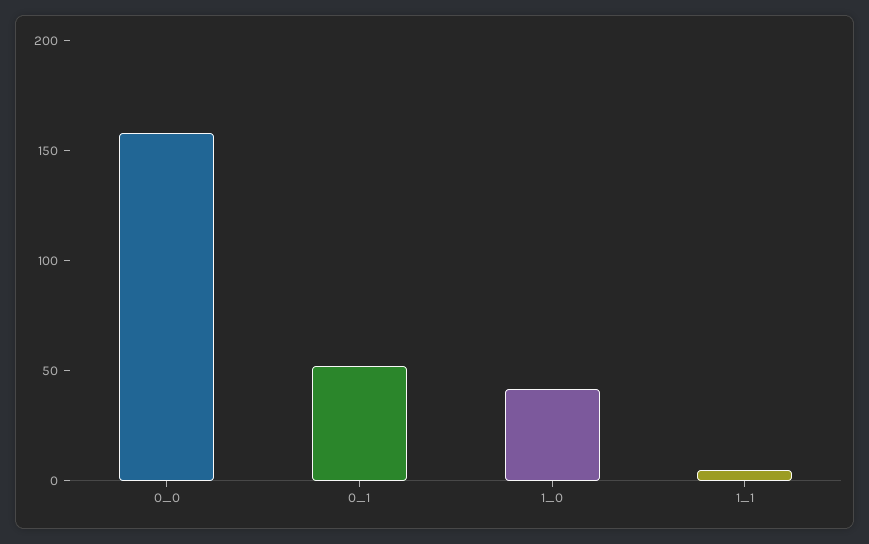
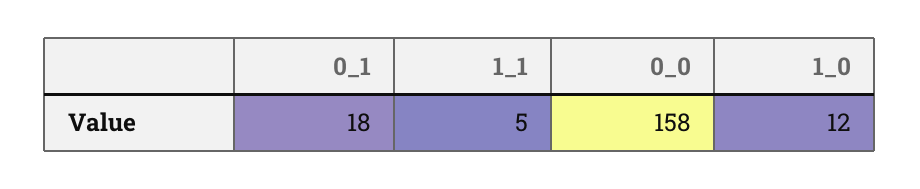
  {
    "0_0": 158,
-   "0_1": 50,
+   "0_1": 18,
-   "1_0": 40,
+   "1_0": 12,
    "1_1": 5
  }

